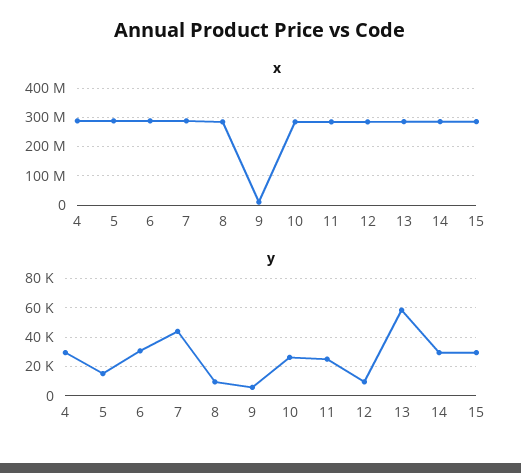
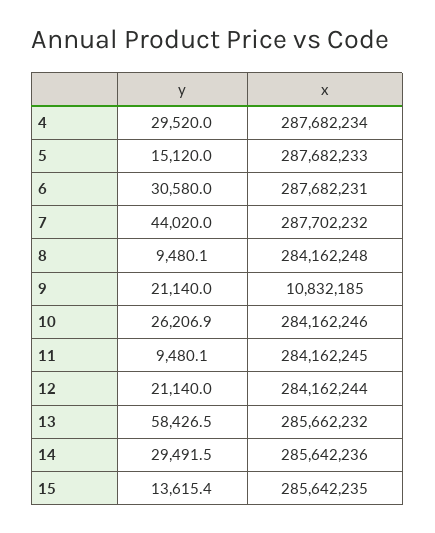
  {
    "x": {
      "4": 287682234,
      "5": 287682233,
      "6": 287682231,
      "7": 287702232,
      "8": 284162248,
      "9": 10832185,
      "10": 284162246,
      "11": 284162245,
      "12": 284162244,
      "13": 285662232,
      "14": 285642236,
      "15": 285642235
    },
    "y": {
      "4": 29520,
      "5": 15120,
      "6": 30580,
      "7": 44020,
      "8": 9480.1,
-     "9": 5000,
+     "9": 21140,
      "10": 26206.9,
-     "11": 25000,
+     "11": 9480.1,
-     "12": 10000,
+     "12": 21140,
      "13": 58426.5,
      "14": 29491.5,
-     "15": 30000
+     "15": 13615.4
    }
  }

